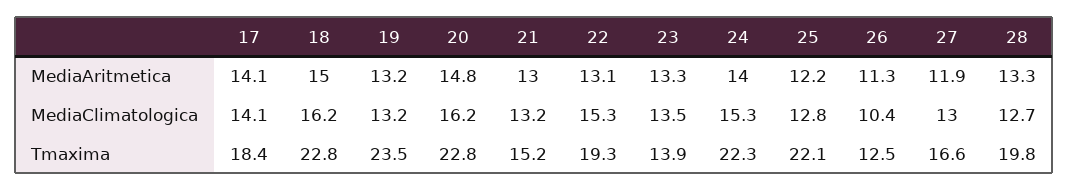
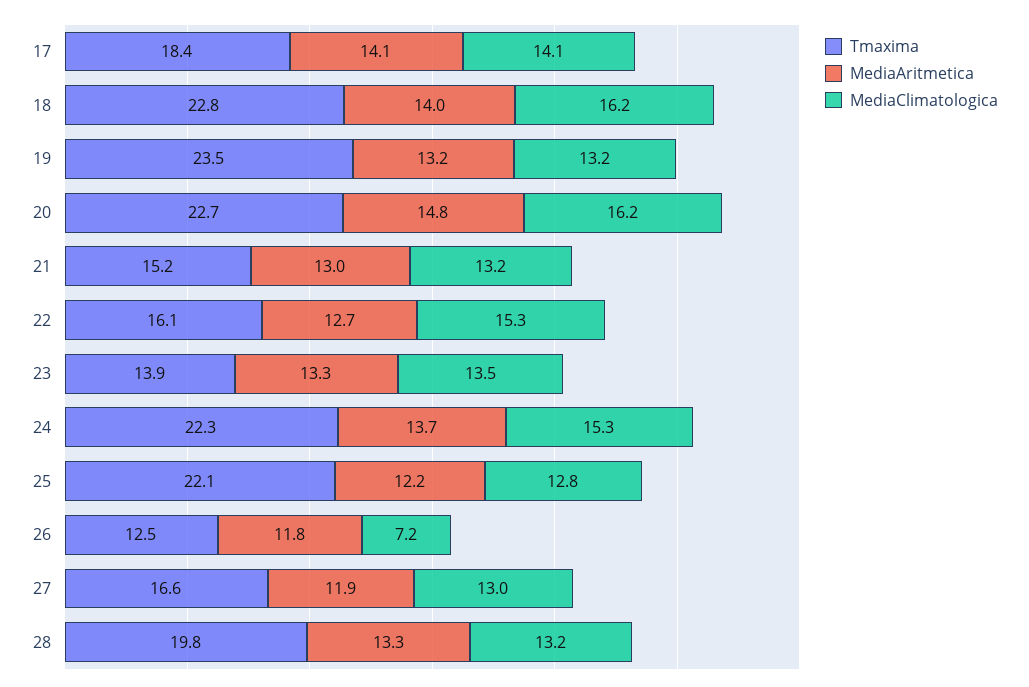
  {
    "MediaAritmetica": {
      "17": 14.1,
-     "18": 15,
+     "18": 14,
      "19": 13.2,
      "20": 14.8,
      "21": 13,
-     "22": 13.1,
+     "22": 12.7,
      "23": 13.3,
-     "24": 14,
+     "24": 13.7,
      "25": 12.2,
-     "26": 11.3,
+     "26": 11.8,
      "27": 11.9,
      "28": 13.3
    },
    "MediaClimatologica": {
      "17": 14.1,
      "18": 16.2,
      "19": 13.2,
      "20": 16.2,
      "21": 13.2,
      "22": 15.3,
      "23": 13.5,
      "24": 15.3,
      "25": 12.8,
-     "26": 10.4,
+     "26": 7.2,
      "27": 13,
-     "28": 12.7
+     "28": 13.2
    },
    "Tmaxima": {
      "17": 18.4,
      "18": 22.8,
      "19": 23.5,
-     "20": 22.8,
+     "20": 22.7,
      "21": 15.2,
-     "22": 19.3,
+     "22": 16.1,
      "23": 13.9,
      "24": 22.3,
      "25": 22.1,
      "26": 12.5,
      "27": 16.6,
      "28": 19.8
    }
  }

